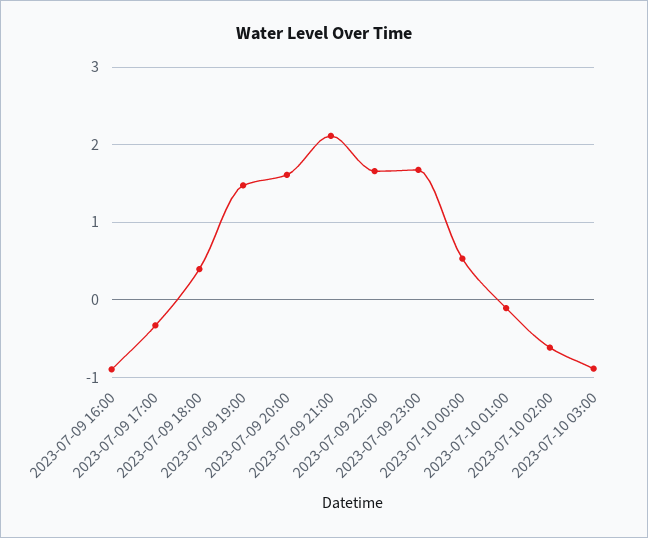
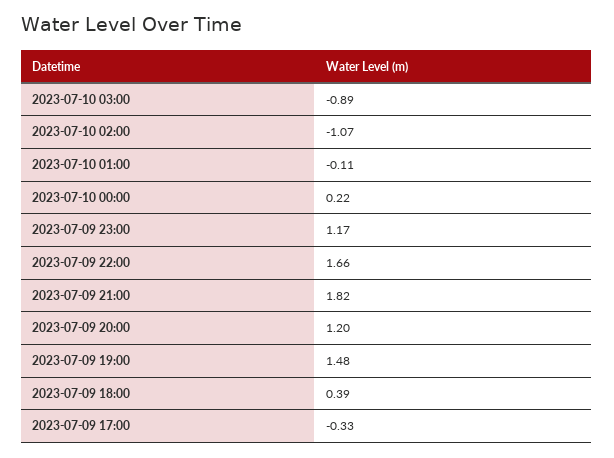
  {
-   "2023-07-09 16:00": -0.9,
    "2023-07-09 17:00": -0.33,
    "2023-07-09 18:00": 0.39,
    "2023-07-09 19:00": 1.48,
-   "2023-07-09 20:00": 1.6,
+   "2023-07-09 20:00": 1.2,
-   "2023-07-09 21:00": 2.1,
+   "2023-07-09 21:00": 1.82,
    "2023-07-09 22:00": 1.66,
-   "2023-07-09 23:00": 1.7,
+   "2023-07-09 23:00": 1.17,
-   "2023-07-10 00:00": 0.5,
+   "2023-07-10 00:00": 0.22,
    "2023-07-10 01:00": -0.11,
-   "2023-07-10 02:00": -0.6,
+   "2023-07-10 02:00": -1.07,
    "2023-07-10 03:00": -0.89
  }

